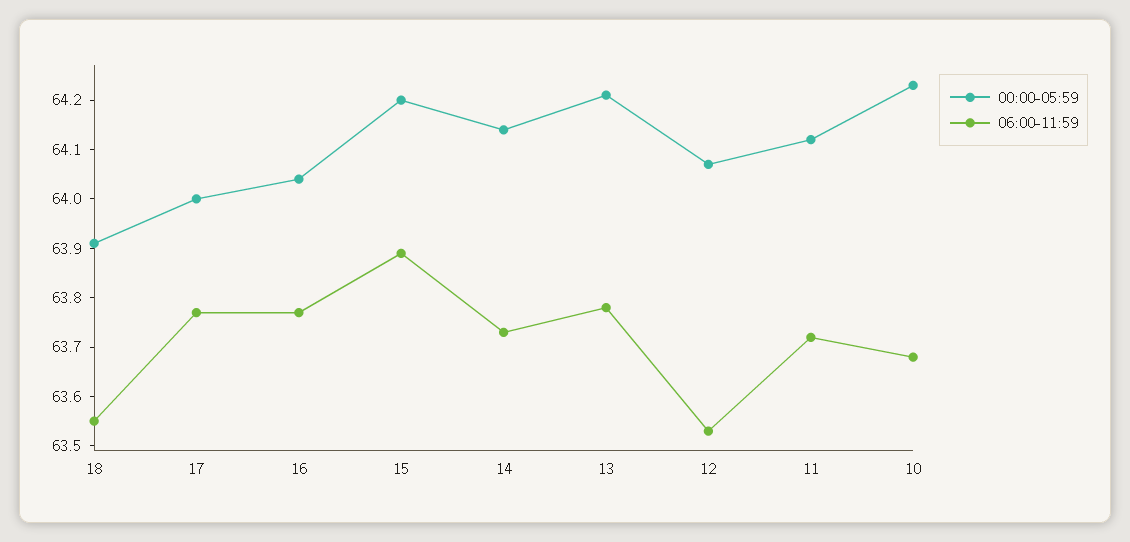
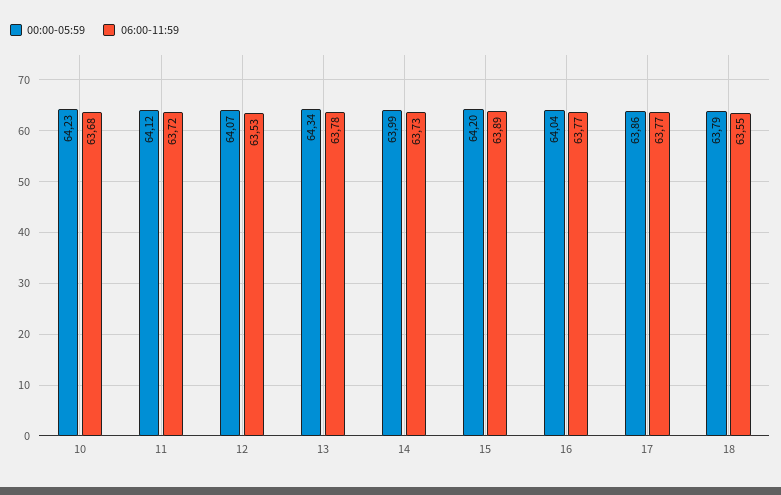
  {
    "00:00-05:59": {
-     "18": 63.9,
+     "18": 63.79,
-     "17": 64,
+     "17": 63.86,
      "16": 64.04,
      "15": 64.2,
-     "14": 64.15,
+     "14": 63.99,
-     "13": 64.2,
+     "13": 64.34,
      "12": 64.07,
      "11": 64.12,
      "10": 64.23
    },
    "06:00-11:59": {
      "18": 63.55,
      "17": 63.77,
      "16": 63.77,
      "15": 63.89,
      "14": 63.73,
      "13": 63.78,
      "12": 63.53,
      "11": 63.72,
      "10": 63.68
    }
  }

